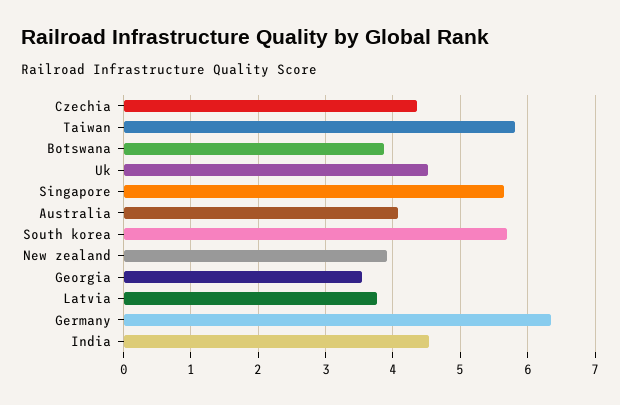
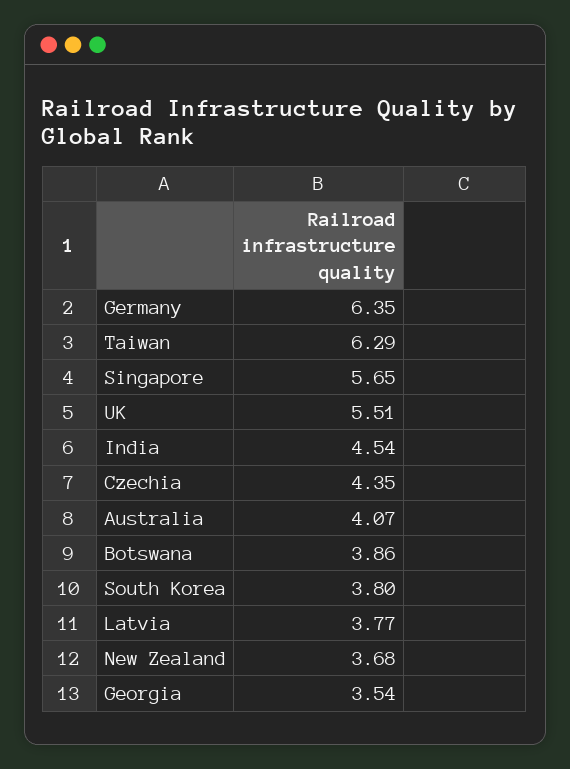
  {
    "Czechia": 4.35,
-   "Taiwan": 5.8,
+   "Taiwan": 6.29,
    "Botswana": 3.86,
-   "Uk": 4.5,
+   "Uk": 5.51,
    "Singapore": 5.65,
    "Australia": 4.07,
-   "South korea": 5.7,
+   "South korea": 3.8,
-   "New zealand": 3.9,
+   "New zealand": 3.68,
    "Georgia": 3.54,
    "Latvia": 3.77,
    "Germany": 6.35,
    "India": 4.54
  }

